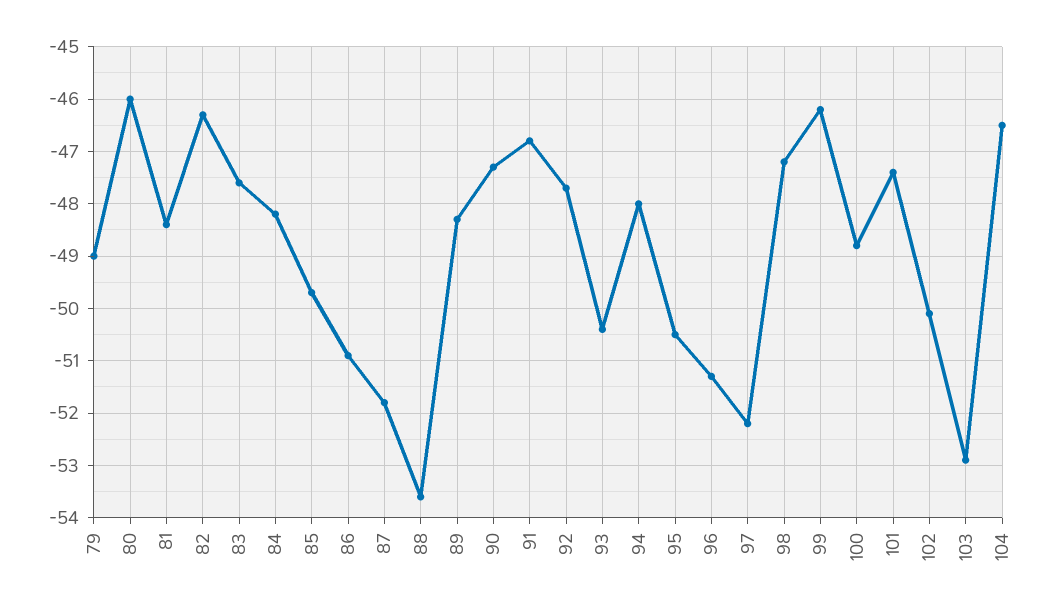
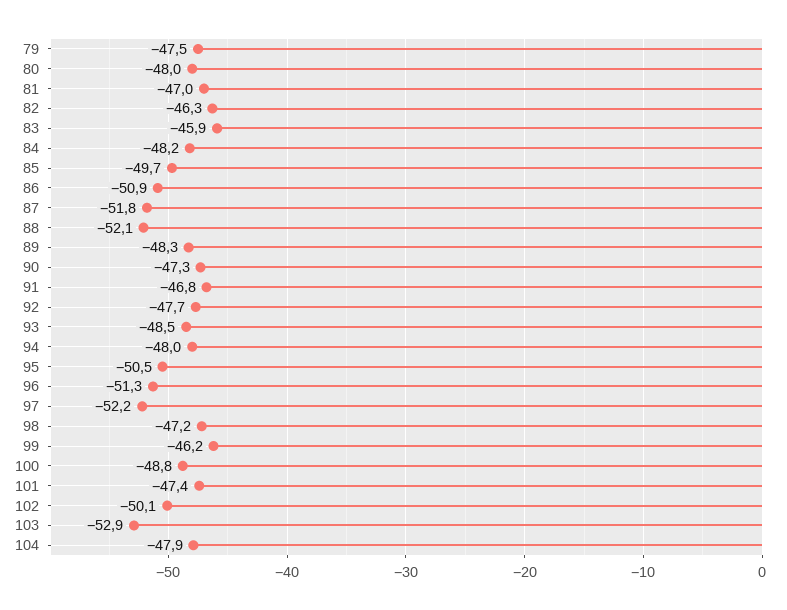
  {
-   "79": -49,
+   "79": -47.5,
-   "80": -46,
+   "80": -48,
-   "81": -48.5,
+   "81": -47,
    "82": -46.3,
-   "83": -47.5,
+   "83": -45.9,
    "84": -48.2,
    "85": -49.7,
    "86": -50.9,
    "87": -51.8,
-   "88": -53.5,
+   "88": -52.1,
    "89": -48.3,
    "90": -47.3,
    "91": -46.8,
    "92": -47.7,
-   "93": -50.5,
+   "93": -48.5,
    "94": -48,
    "95": -50.5,
    "96": -51.3,
    "97": -52.2,
    "98": -47.2,
    "99": -46.2,
    "100": -48.8,
    "101": -47.4,
    "102": -50.1,
    "103": -52.9,
-   "104": -46.5
+   "104": -47.9
  }

